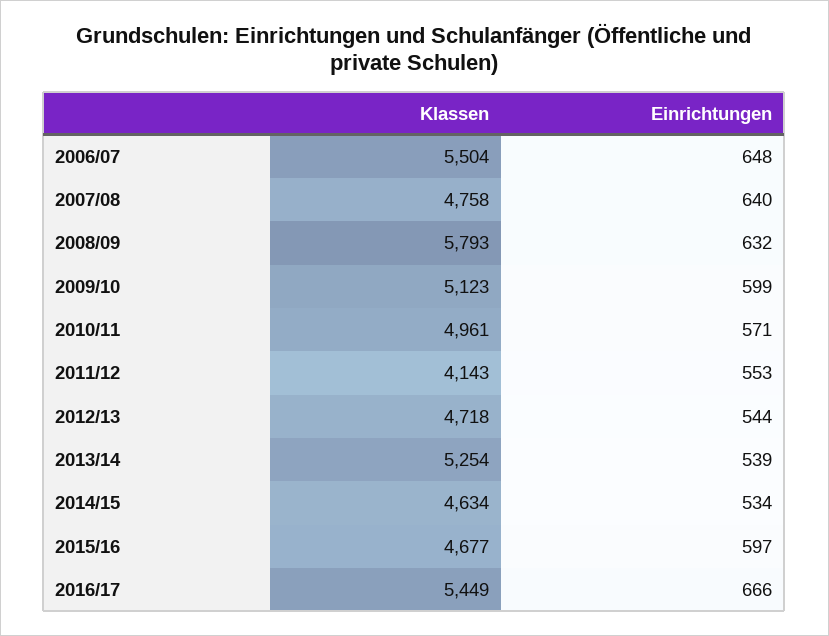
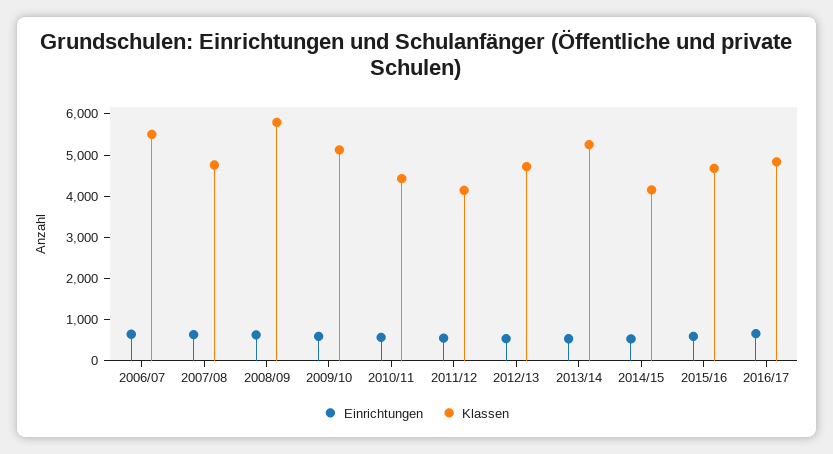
  {
    "Klassen": {
      "2006/07": 5504,
      "2007/08": 4758,
      "2008/09": 5793,
      "2009/10": 5123,
-     "2010/11": 4961,
+     "2010/11": 4400,
      "2011/12": 4143,
      "2012/13": 4718,
      "2013/14": 5254,
-     "2014/15": 4634,
+     "2014/15": 4200,
      "2015/16": 4677,
-     "2016/17": 5449
+     "2016/17": 4800
    },
    "Einrichtungen": {
      "2006/07": 648,
      "2007/08": 640,
      "2008/09": 632,
      "2009/10": 599,
      "2010/11": 571,
      "2011/12": 553,
      "2012/13": 544,
      "2013/14": 539,
      "2014/15": 534,
      "2015/16": 597,
      "2016/17": 666
    }
  }

